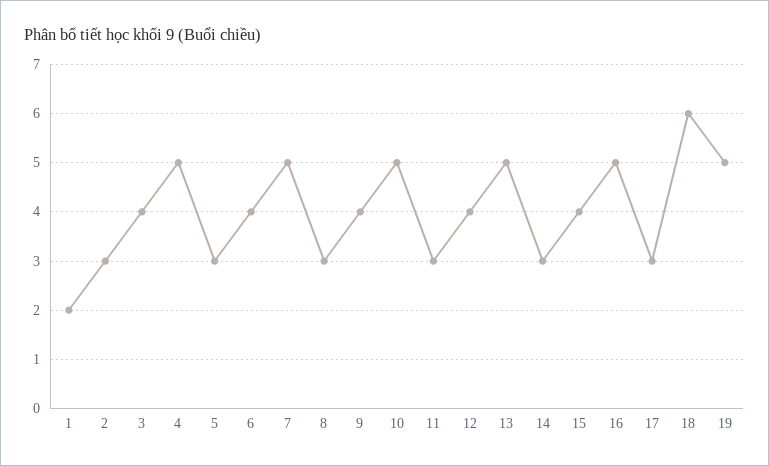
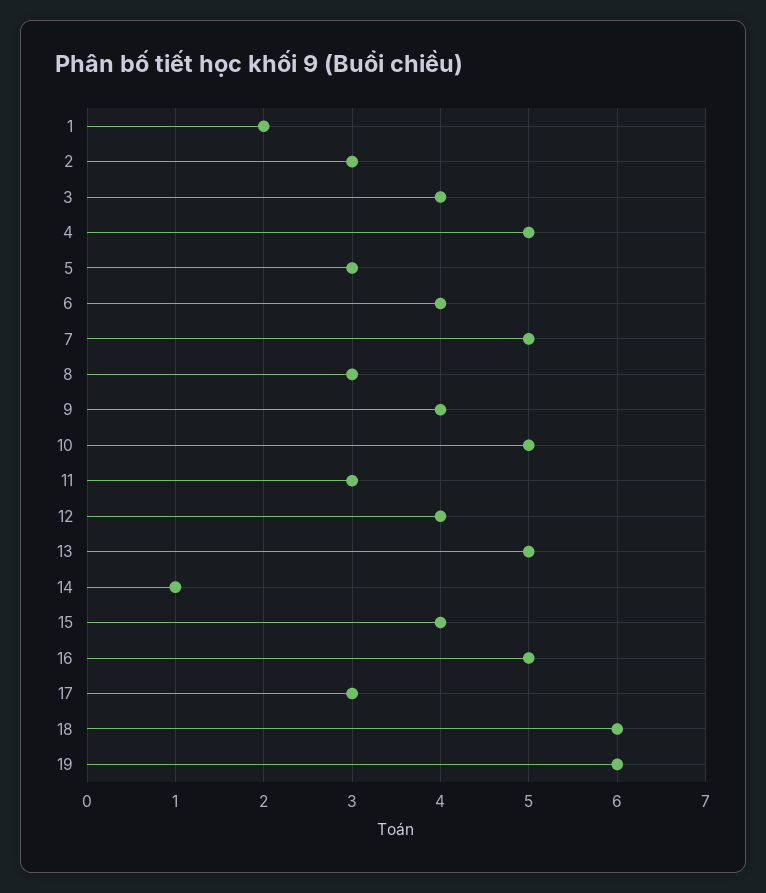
  {
    "1": 2,
    "2": 3,
    "3": 4,
    "4": 5,
    "5": 3,
    "6": 4,
    "7": 5,
    "8": 3,
    "9": 4,
    "10": 5,
    "11": 3,
    "12": 4,
    "13": 5,
-   "14": 3,
+   "14": 1,
    "15": 4,
    "16": 5,
    "17": 3,
    "18": 6,
-   "19": 5
+   "19": 6
  }

